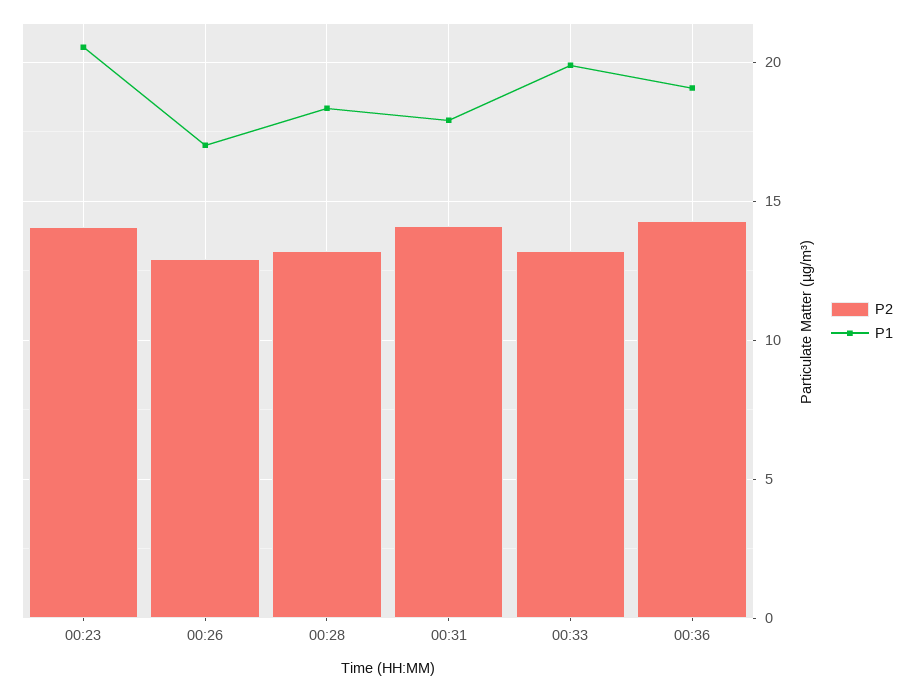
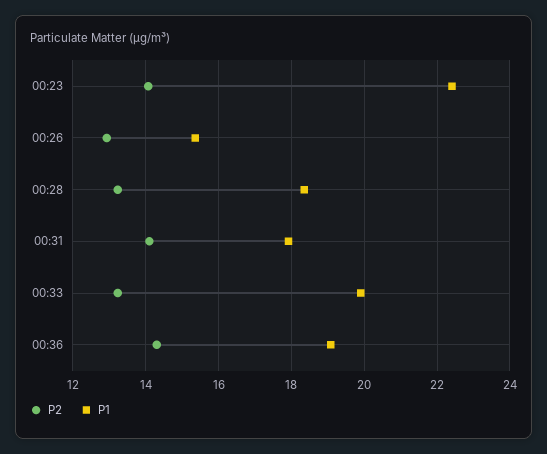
  {
    "P2": {
      "00:23": 14,
      "00:26": 13,
      "00:28": 13.2,
      "00:31": 14.2,
      "00:33": 13.2,
      "00:36": 14.4
    },
    "P1": {
-     "00:23": 20.5,
+     "00:23": 22.4,
-     "00:26": 17,
+     "00:26": 15.4,
      "00:28": 18.4,
      "00:31": 18,
      "00:33": 20,
      "00:36": 19
    }
  }

